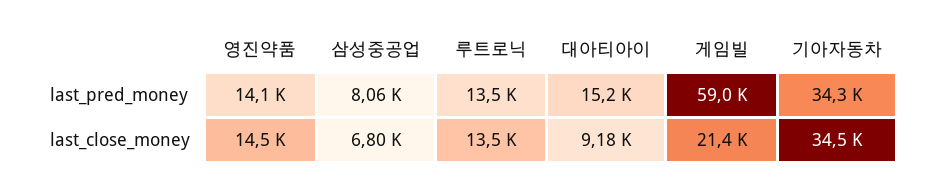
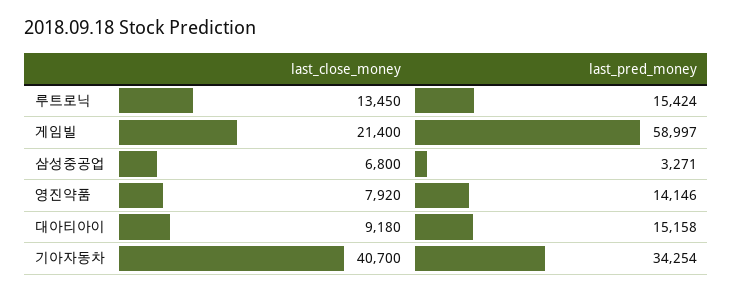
  {
    "영진약품": {
      "last_pred_money": 14146,
-     "last_close_money": 14500
+     "last_close_money": 7920
    },
    "삼성중공업": {
-     "last_pred_money": 8060,
+     "last_pred_money": 3271,
      "last_close_money": 6800
    },
    "루트로닉": {
-     "last_pred_money": 13500,
+     "last_pred_money": 15424,
      "last_close_money": 13450
    },
    "대아티아이": {
      "last_pred_money": 15158,
      "last_close_money": 9180
    },
    "게임빌": {
      "last_pred_money": 58997,
      "last_close_money": 21400
    },
    "기아자동차": {
      "last_pred_money": 34254,
-     "last_close_money": 34500
+     "last_close_money": 40700
    }
  }

